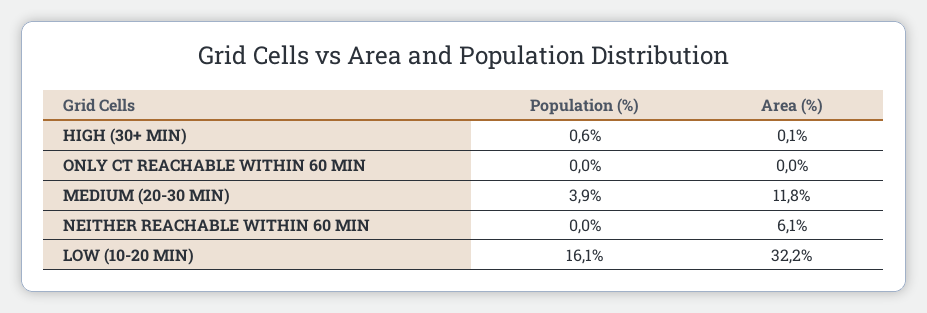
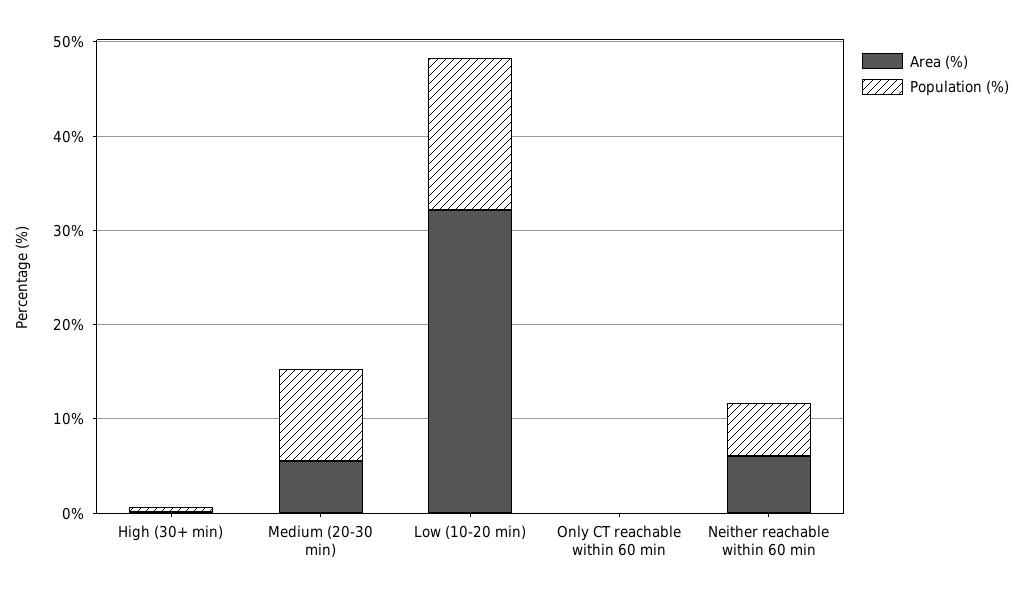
  {
    "Population (%)": {
      "HIGH (30+ MIN)": 0.6,
      "ONLY CT REACHABLE WITHIN 60 MIN": 0,
-     "MEDIUM (20-30 MIN)": 3.9,
+     "MEDIUM (20-30 MIN)": 10,
-     "NEITHER REACHABLE WITHIN 60 MIN": 0,
+     "NEITHER REACHABLE WITHIN 60 MIN": 6,
      "LOW (10-20 MIN)": 16.1
    },
    "Area (%)": {
      "HIGH (30+ MIN)": 0.1,
      "ONLY CT REACHABLE WITHIN 60 MIN": 0,
-     "MEDIUM (20-30 MIN)": 11.8,
+     "MEDIUM (20-30 MIN)": 6,
      "NEITHER REACHABLE WITHIN 60 MIN": 6.1,
      "LOW (10-20 MIN)": 32.2
    }
  }

